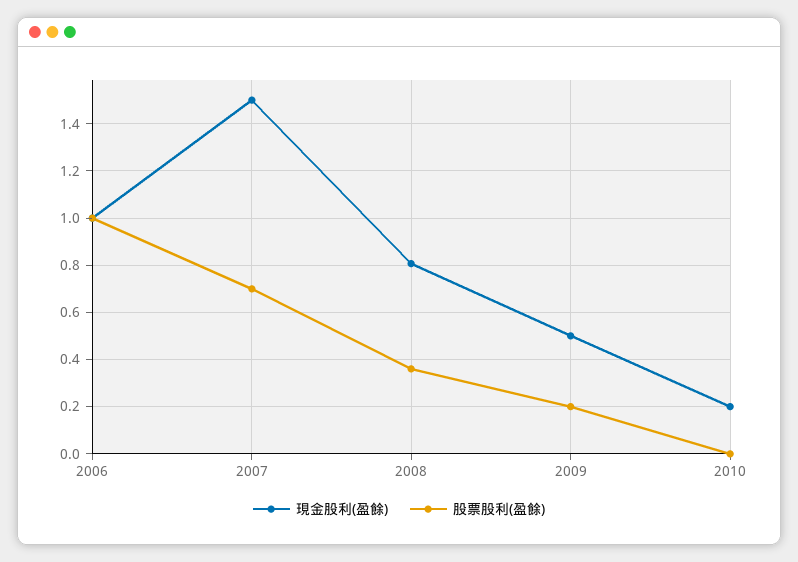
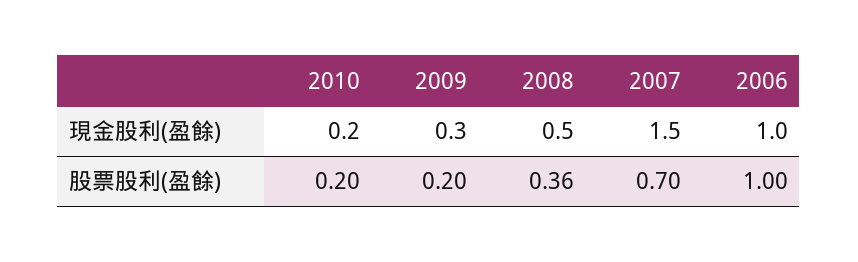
  {
    "現金股利(盈餘)": {
      "2006": 1,
      "2007": 1.5,
-     "2008": 0.8,
+     "2008": 0.5,
-     "2009": 0.5,
+     "2009": 0.3,
      "2010": 0.2
    },
    "股票股利(盈餘)": {
      "2006": 1,
      "2007": 0.7,
      "2008": 0.36,
      "2009": 0.2,
-     "2010": 0
+     "2010": 0.2
    }
  }

